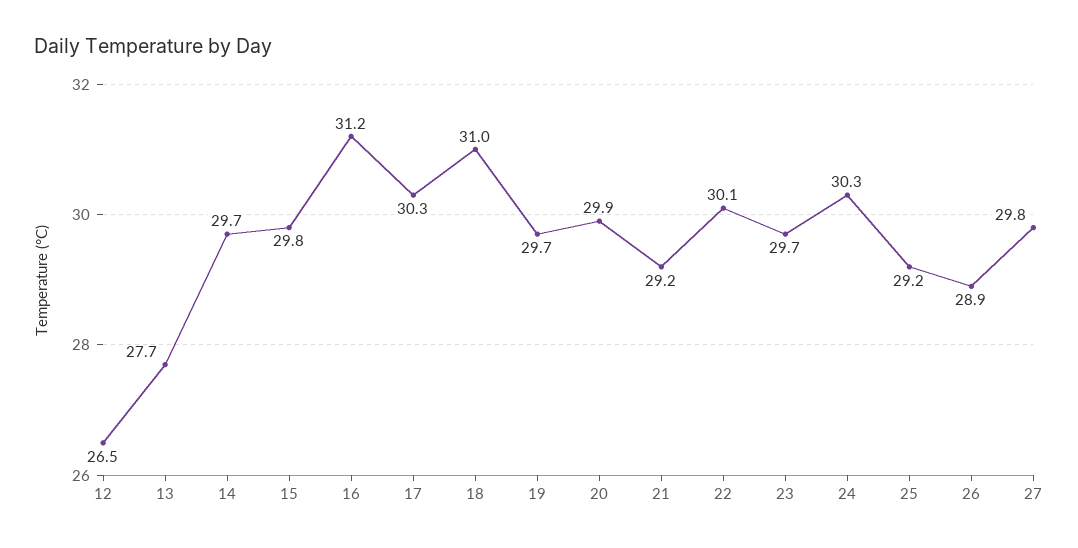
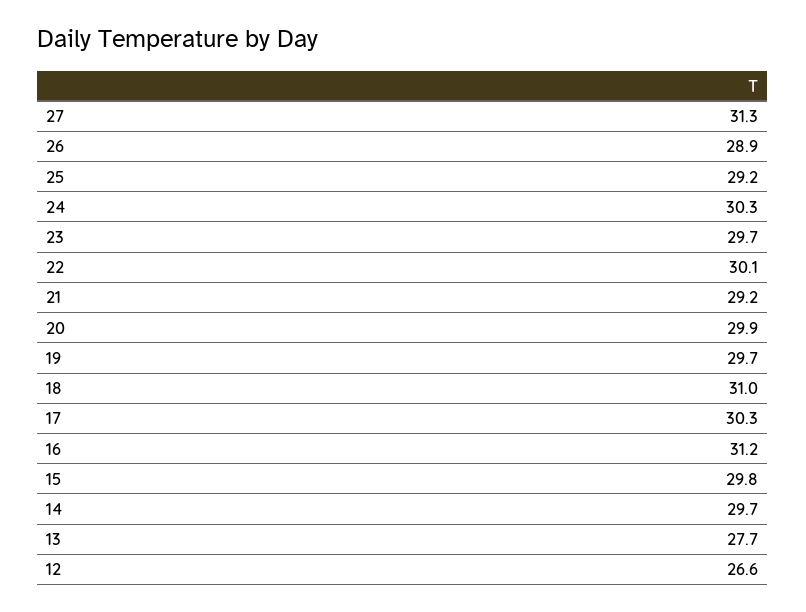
  {
-   "12": 26.5,
+   "12": 26.6,
    "13": 27.7,
    "14": 29.7,
    "15": 29.8,
    "16": 31.2,
    "17": 30.3,
    "18": 31,
    "19": 29.7,
    "20": 29.9,
    "21": 29.2,
    "22": 30.1,
    "23": 29.7,
    "24": 30.3,
    "25": 29.2,
    "26": 28.9,
-   "27": 29.8
+   "27": 31.3
  }

